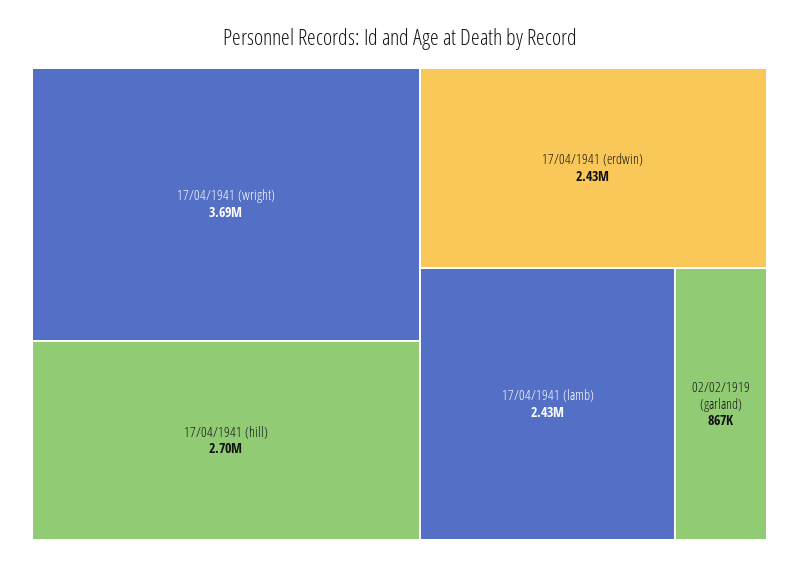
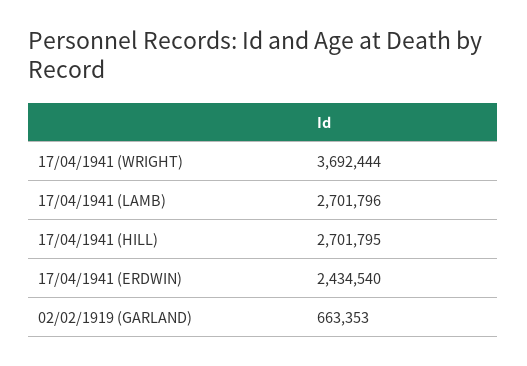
  {
    "17/04/1941 (wright)": 3692444,
    "17/04/1941 (hill)": 2701795,
    "17/04/1941 (erdwin)": 2434540,
-   "17/04/1941 (lamb)": 2430000,
+   "17/04/1941 (lamb)": 2701796,
-   "02/02/1919 (garland)": 867000
+   "02/02/1919 (garland)": 663353
  }

